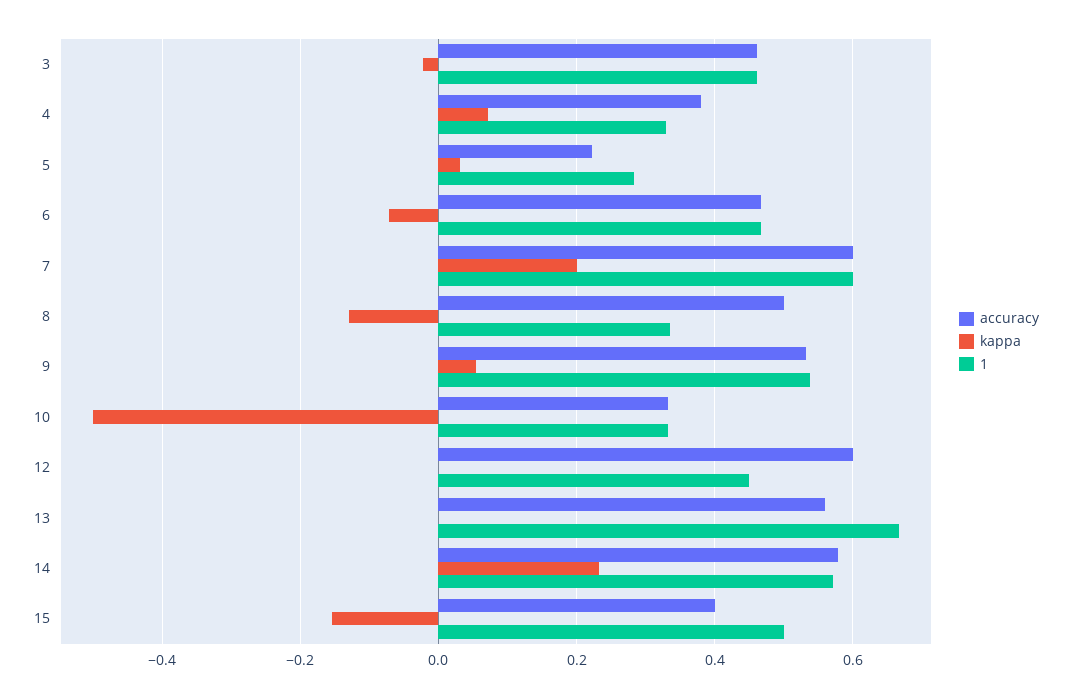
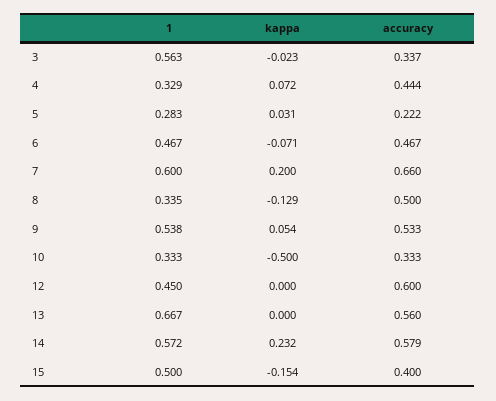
  {
    "accuracy": {
-     "3": 0.46,
+     "3": 0.337,
-     "4": 0.38,
+     "4": 0.444,
      "5": 0.222,
      "6": 0.467,
-     "7": 0.6,
+     "7": 0.66,
      "8": 0.5,
      "9": 0.533,
      "10": 0.333,
      "12": 0.6,
      "13": 0.56,
      "14": 0.579,
      "15": 0.4
    },
    "kappa": {
      "3": -0.023,
      "4": 0.072,
      "5": 0.031,
      "6": -0.071,
      "7": 0.2,
      "8": -0.129,
      "9": 0.054,
      "10": -0.5,
      "12": 0,
      "13": 0,
      "14": 0.232,
      "15": -0.154
    },
    "1": {
-     "3": 0.46,
+     "3": 0.563,
      "4": 0.329,
      "5": 0.283,
      "6": 0.467,
      "7": 0.6,
      "8": 0.335,
      "9": 0.538,
      "10": 0.333,
      "12": 0.45,
      "13": 0.667,
      "14": 0.572,
      "15": 0.5
    }
  }

